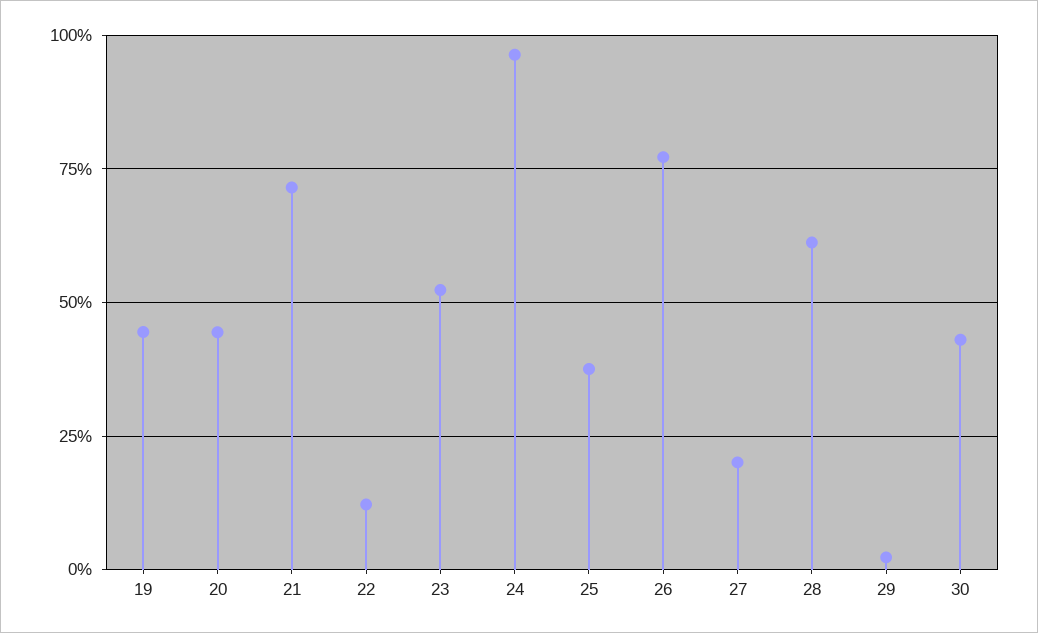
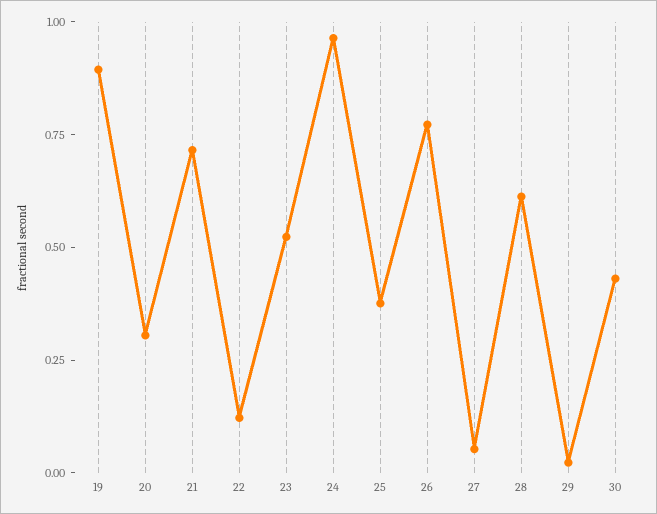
  {
-   "19": 0.45,
+   "19": 0.9,
-   "20": 0.45,
+   "20": 0.3,
    "21": 0.725,
    "22": 0.125,
    "23": 0.525,
    "24": 0.975,
    "25": 0.375,
    "26": 0.775,
-   "27": 0.2,
+   "27": 0.05,
    "28": 0.6,
    "29": 0.025,
    "30": 0.425
  }

